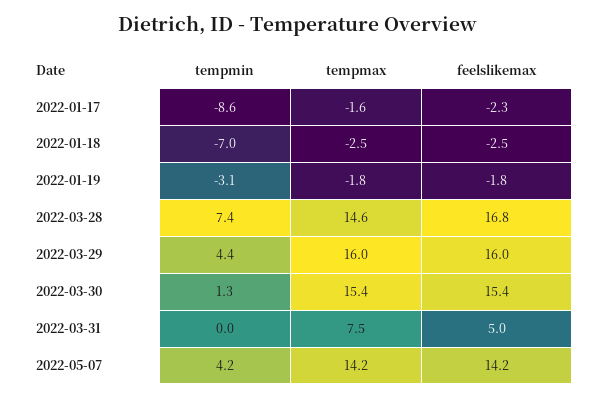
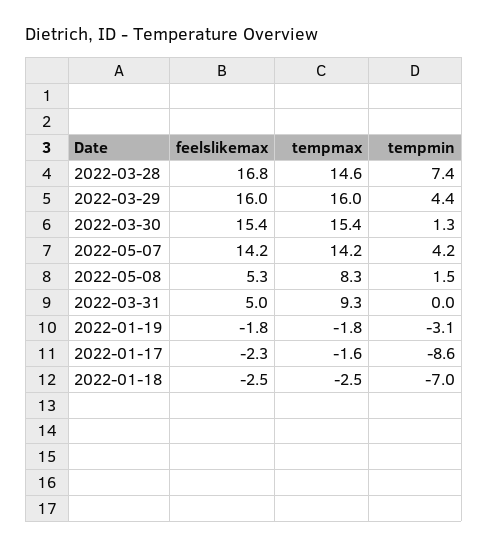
  {
    "tempmin": {
      "2022-01-17": -8.6,
      "2022-01-18": -7,
      "2022-01-19": -3.1,
      "2022-03-28": 7.4,
      "2022-03-29": 4.4,
      "2022-03-30": 1.3,
      "2022-03-31": 0,
-     "2022-05-07": 4.2
+     "2022-05-07": 4.2,
+     "2022-05-08": 1.5
    },
    "tempmax": {
      "2022-01-17": -1.6,
      "2022-01-18": -2.5,
      "2022-01-19": -1.8,
      "2022-03-28": 14.6,
      "2022-03-29": 16,
      "2022-03-30": 15.4,
-     "2022-03-31": 7.5,
+     "2022-03-31": 9.3,
-     "2022-05-07": 14.2
+     "2022-05-07": 14.2,
+     "2022-05-08": 8.3
    },
    "feelslikemax": {
      "2022-01-17": -2.3,
      "2022-01-18": -2.5,
      "2022-01-19": -1.8,
      "2022-03-28": 16.8,
      "2022-03-29": 16,
      "2022-03-30": 15.4,
      "2022-03-31": 5,
-     "2022-05-07": 14.2
+     "2022-05-07": 14.2,
+     "2022-05-08": 5.3
    }
  }

